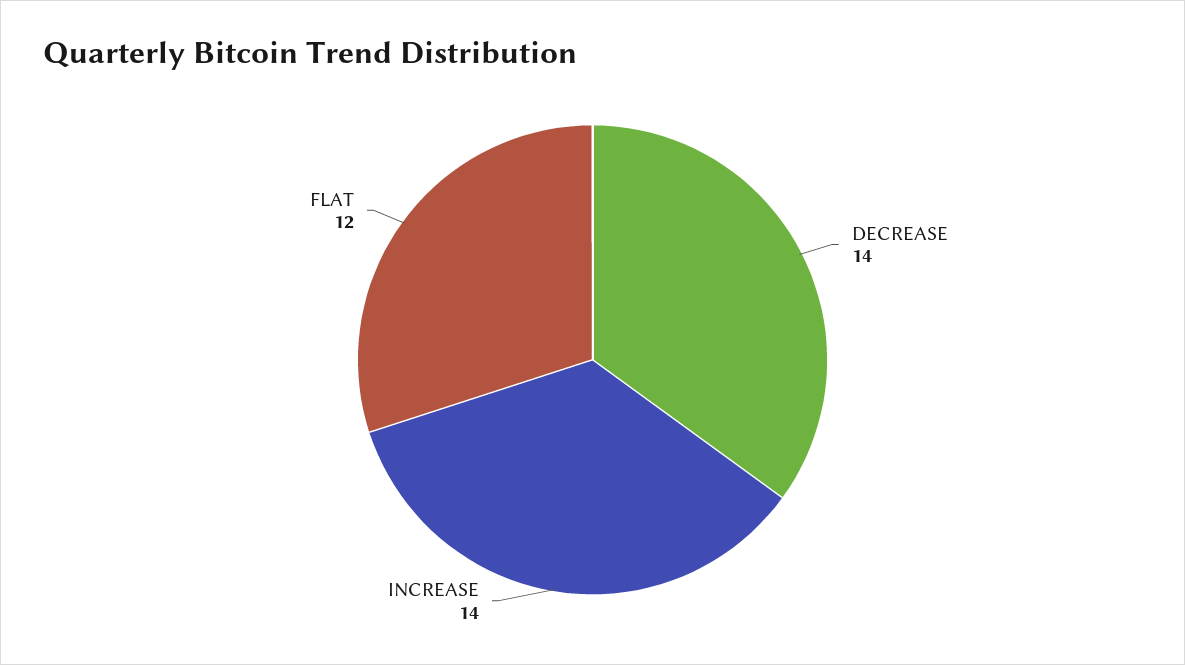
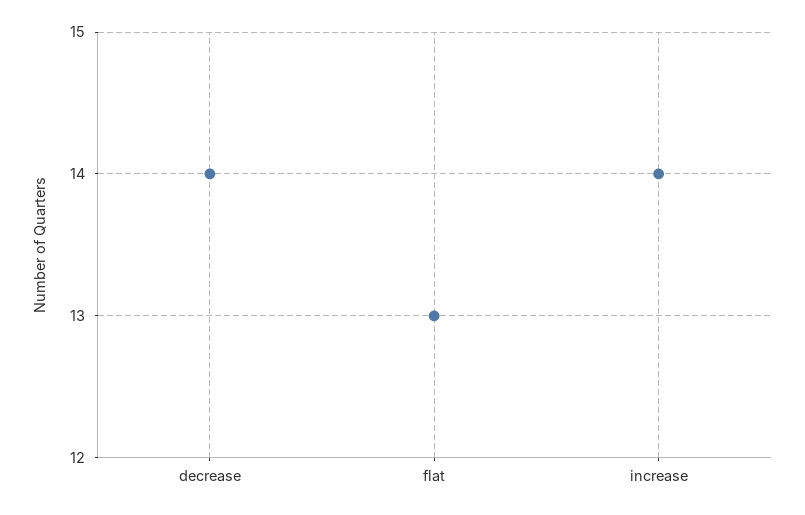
  {
    "DECREASE": 14,
    "INCREASE": 14,
-   "FLAT": 12
+   "FLAT": 13
  }

